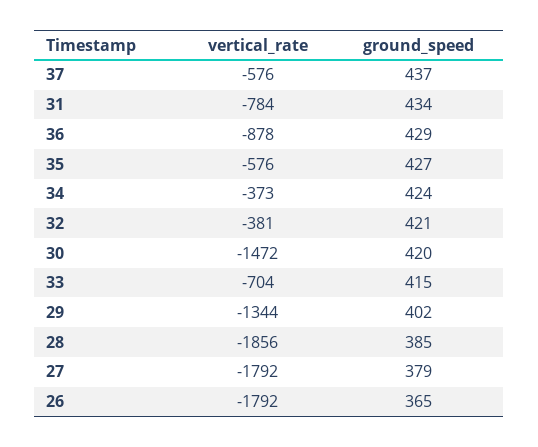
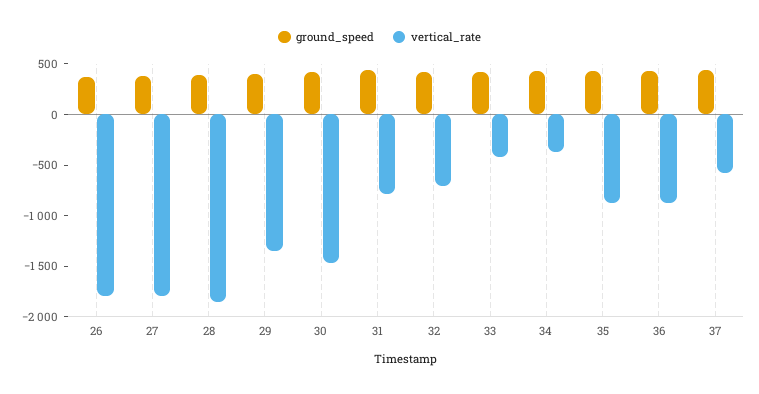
  {
    "vertical_rate": {
      "37": -576,
      "31": -784,
      "36": -878,
-     "35": -576,
+     "35": -900,
      "34": -373,
-     "32": -381,
+     "32": -700,
      "30": -1472,
-     "33": -704,
+     "33": -400,
      "29": -1344,
      "28": -1856,
      "27": -1792,
      "26": -1792
    },
    "ground_speed": {
      "37": 437,
      "31": 434,
      "36": 429,
      "35": 427,
      "34": 424,
      "32": 421,
      "30": 420,
      "33": 415,
      "29": 402,
      "28": 385,
      "27": 379,
      "26": 365
    }
  }

